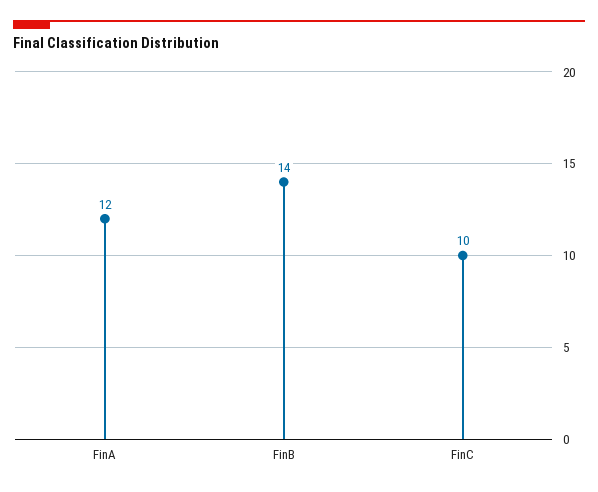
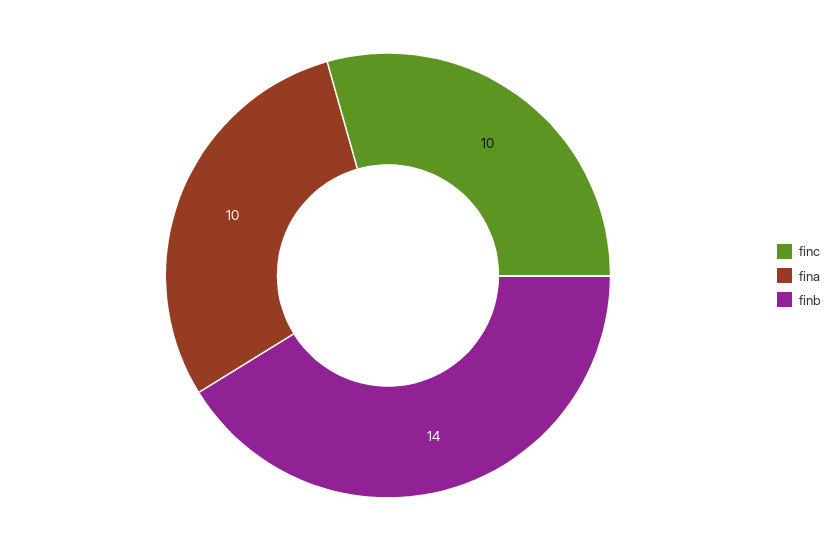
  {
-   "FinA": 12,
+   "FinA": 10,
    "FinB": 14,
    "FinC": 10
  }

